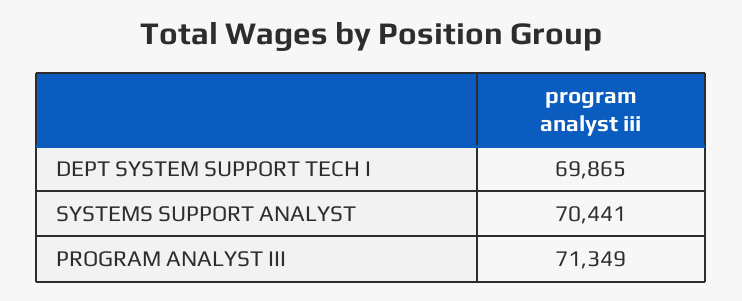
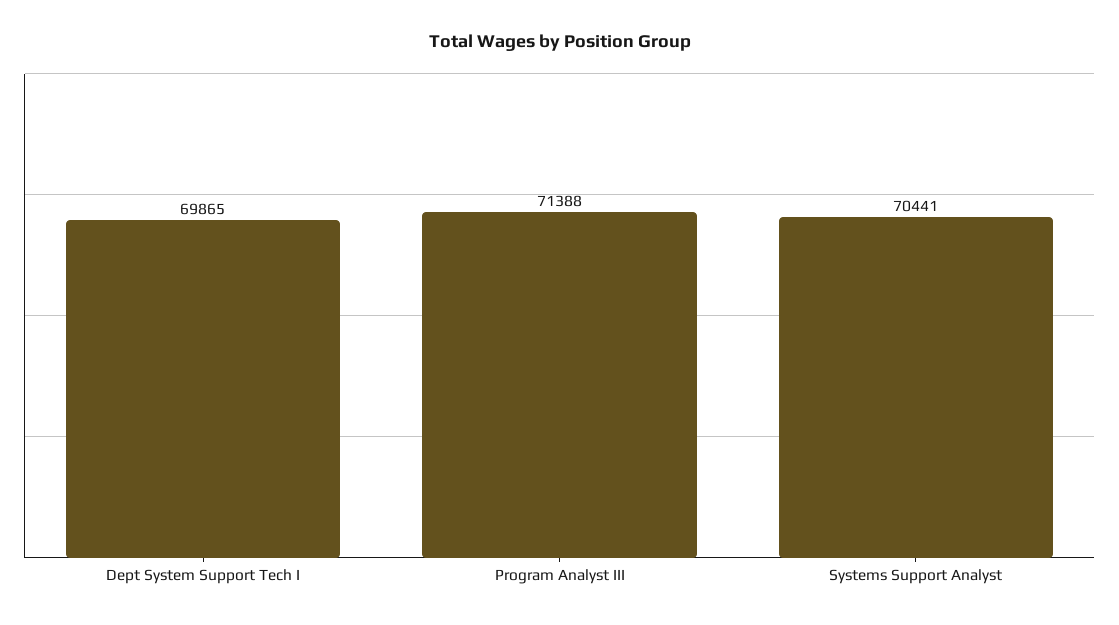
  {
    "DEPT SYSTEM SUPPORT TECH I": 69865,
    "SYSTEMS SUPPORT ANALYST": 70441,
-   "PROGRAM ANALYST III": 71349
+   "PROGRAM ANALYST III": 71388
  }

